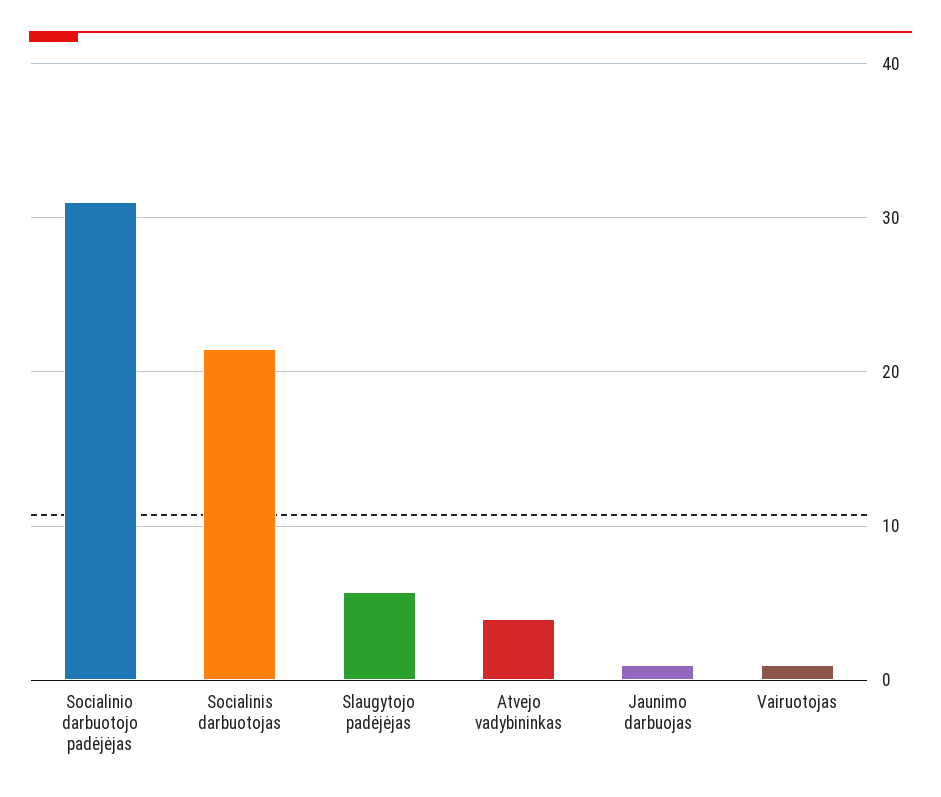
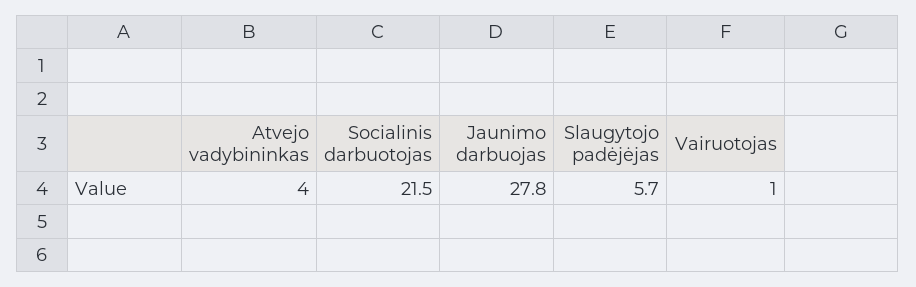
  {
-   "Socialinio darbuotojo padėjėjas": 31,
    "Socialinis darbuotojas": 21.5,
    "Slaugytojo padėjėjas": 5.7,
    "Atvejo vadybininkas": 4,
-   "Jaunimo darbuojas": 1,
+   "Jaunimo darbuojas": 27.8,
    "Vairuotojas": 1
  }

